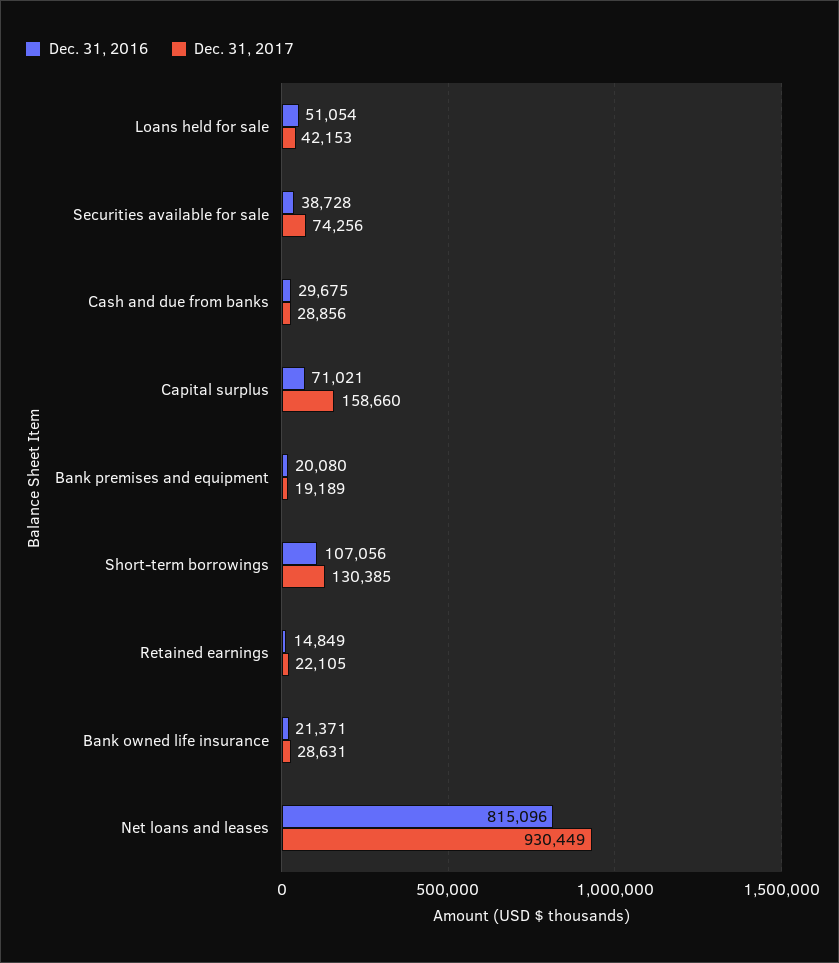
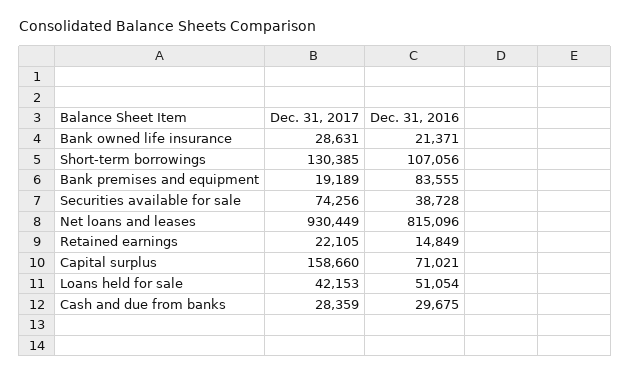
  {
    "Dec. 31, 2016": {
      "Loans held for sale": 51054,
      "Securities available for sale": 38728,
      "Cash and due from banks": 29675,
      "Capital surplus": 71021,
-     "Bank premises and equipment": 20080,
+     "Bank premises and equipment": 83555,
      "Short-term borrowings": 107056,
      "Retained earnings": 14849,
      "Bank owned life insurance": 21371,
      "Net loans and leases": 815096
    },
    "Dec. 31, 2017": {
      "Loans held for sale": 42153,
      "Securities available for sale": 74256,
-     "Cash and due from banks": 28856,
+     "Cash and due from banks": 28359,
      "Capital surplus": 158660,
      "Bank premises and equipment": 19189,
      "Short-term borrowings": 130385,
      "Retained earnings": 22105,
      "Bank owned life insurance": 28631,
      "Net loans and leases": 930449
    }
  }

